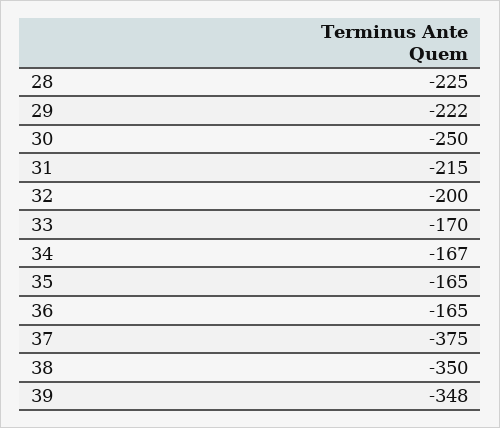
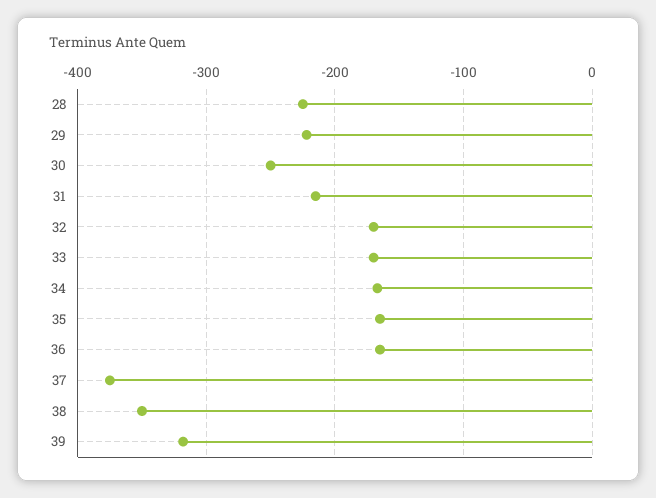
  {
    "28": -225,
    "29": -222,
    "30": -250,
    "31": -215,
-   "32": -200,
+   "32": -170,
    "33": -170,
    "34": -167,
    "35": -165,
    "36": -165,
    "37": -375,
    "38": -350,
-   "39": -348
+   "39": -320
  }

